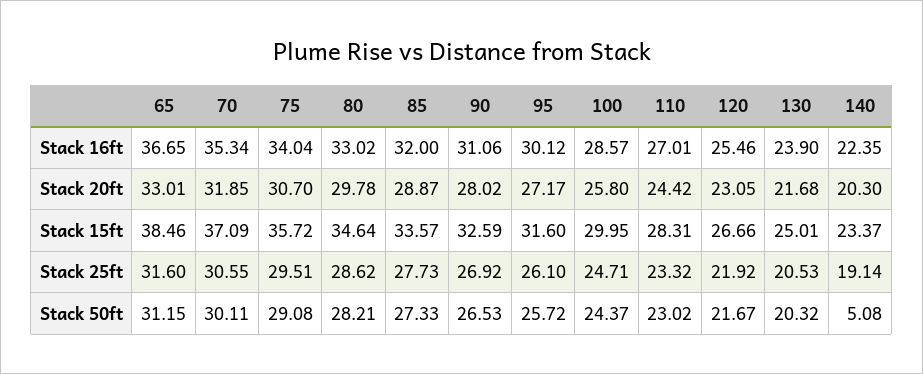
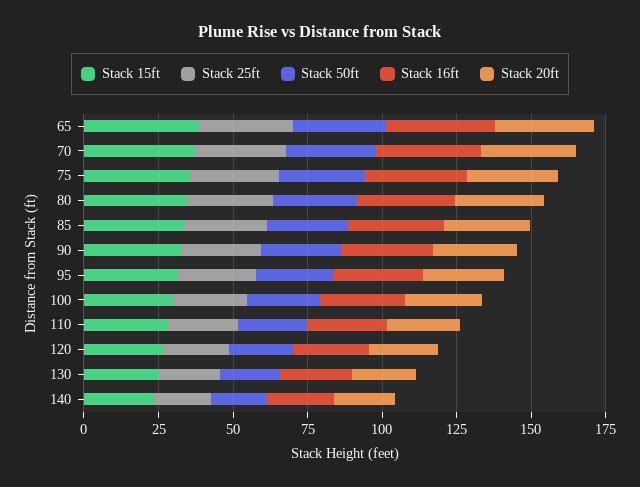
  {
    "Stack 16ft": {
      "65": 36.65,
      "70": 35.34,
      "75": 34.04,
      "80": 33.02,
      "85": 32,
      "90": 31.06,
      "95": 30.12,
      "100": 28.57,
      "110": 27.01,
      "120": 25.46,
      "130": 23.9,
      "140": 22.35
    },
    "Stack 20ft": {
      "65": 33.01,
      "70": 31.85,
      "75": 30.7,
      "80": 29.78,
      "85": 28.87,
      "90": 28.02,
      "95": 27.17,
      "100": 25.8,
      "110": 24.42,
      "120": 23.05,
      "130": 21.68,
      "140": 20.3
    },
    "Stack 15ft": {
      "65": 38.46,
      "70": 37.09,
      "75": 35.72,
      "80": 34.64,
      "85": 33.57,
      "90": 32.59,
      "95": 31.6,
      "100": 29.95,
      "110": 28.31,
      "120": 26.66,
      "130": 25.01,
      "140": 23.37
    },
    "Stack 25ft": {
      "65": 31.6,
      "70": 30.55,
      "75": 29.51,
      "80": 28.62,
      "85": 27.73,
      "90": 26.92,
      "95": 26.1,
      "100": 24.71,
      "110": 23.32,
      "120": 21.92,
      "130": 20.53,
      "140": 19.14
    },
    "Stack 50ft": {
      "65": 31.15,
      "70": 30.11,
      "75": 29.08,
      "80": 28.21,
      "85": 27.33,
      "90": 26.53,
      "95": 25.72,
      "100": 24.37,
      "110": 23.02,
      "120": 21.67,
      "130": 20.32,
-     "140": 5.08
+     "140": 20
    }
  }

